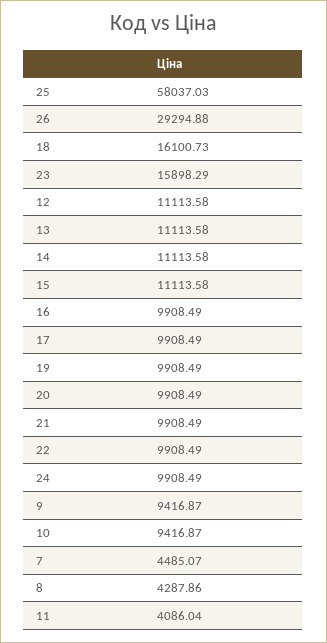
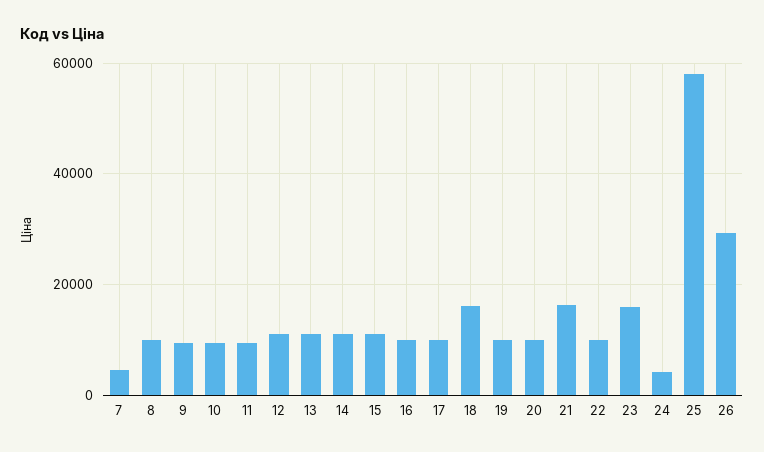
  {
    "25": 58037.03,
    "26": 29294.88,
    "18": 16100.73,
    "23": 15898.29,
    "12": 11113.58,
    "13": 11113.58,
    "14": 11113.58,
    "15": 11113.58,
    "16": 9908.49,
    "17": 9908.49,
    "19": 9908.49,
    "20": 9908.49,
-   "21": 9908.49,
+   "21": 16000,
    "22": 9908.49,
-   "24": 9908.49,
+   "24": 4000,
    "9": 9416.87,
    "10": 9416.87,
    "7": 4485.07,
-   "8": 4287.86,
+   "8": 10000,
-   "11": 4086.04
+   "11": 10000
  }

